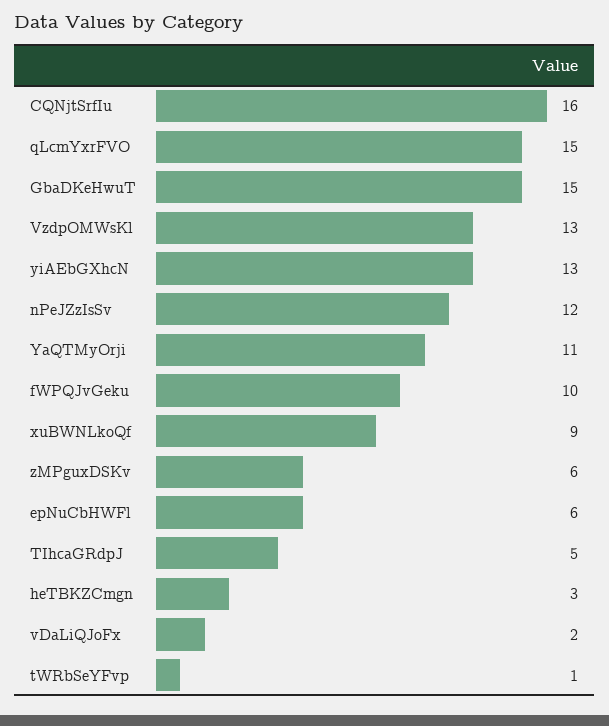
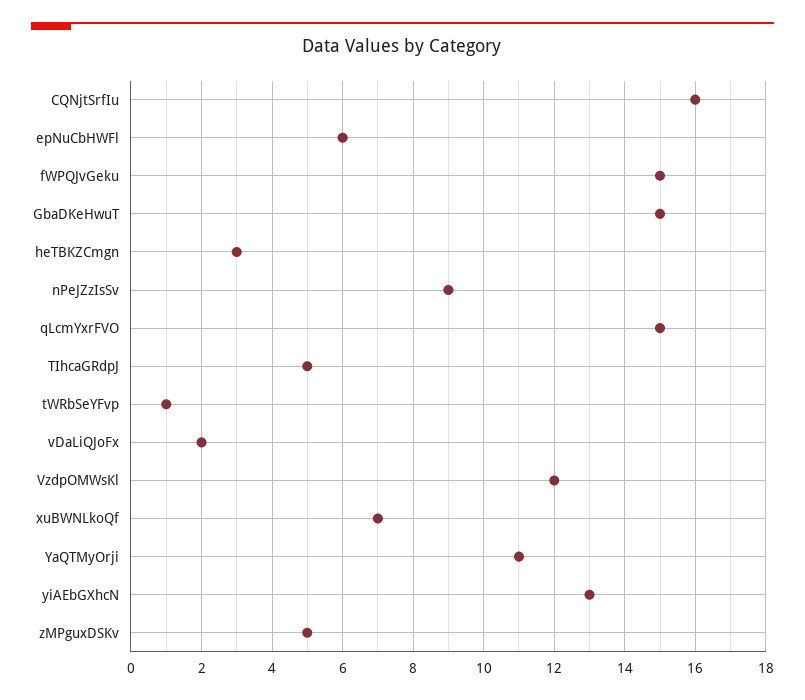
  {
    "CQNjtSrfIu": 16,
    "qLcmYxrFVO": 15,
    "GbaDKeHwuT": 15,
-   "VzdpOMWsKl": 13,
+   "VzdpOMWsKl": 12,
    "yiAEbGXhcN": 13,
-   "nPeJZzIsSv": 12,
+   "nPeJZzIsSv": 9,
    "YaQTMyOrji": 11,
-   "fWPQJvGeku": 10,
+   "fWPQJvGeku": 15,
-   "xuBWNLkoQf": 9,
+   "xuBWNLkoQf": 7,
-   "zMPguxDSKv": 6,
+   "zMPguxDSKv": 5,
    "epNuCbHWFl": 6,
    "TIhcaGRdpJ": 5,
    "heTBKZCmgn": 3,
    "vDaLiQJoFx": 2,
    "tWRbSeYFvp": 1
  }

